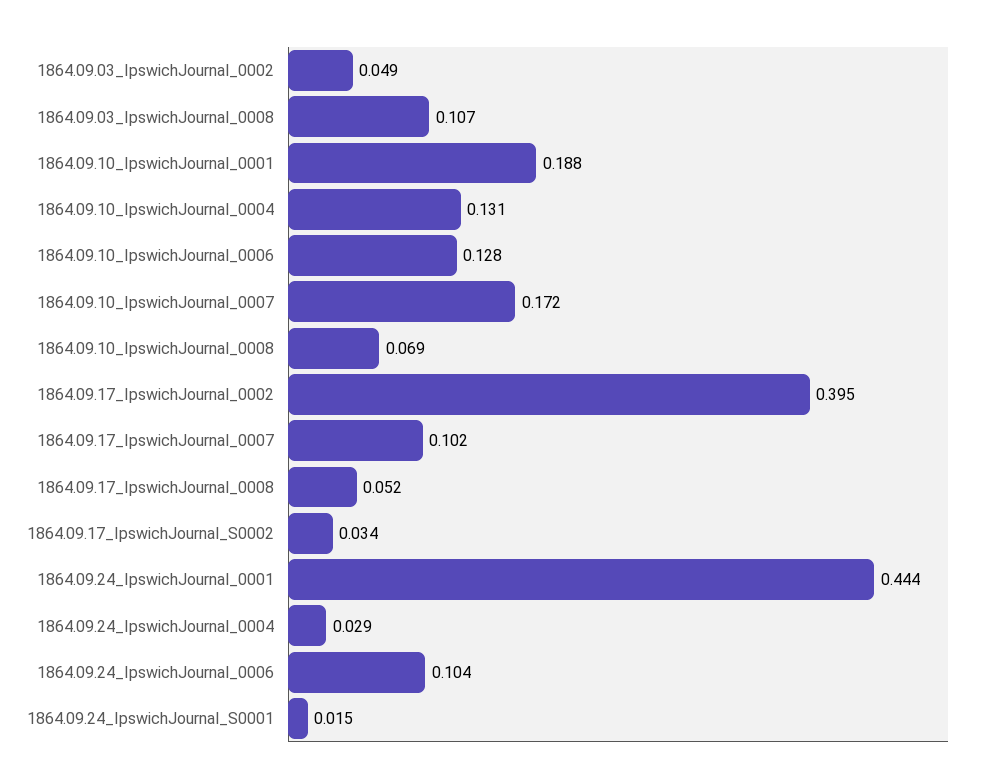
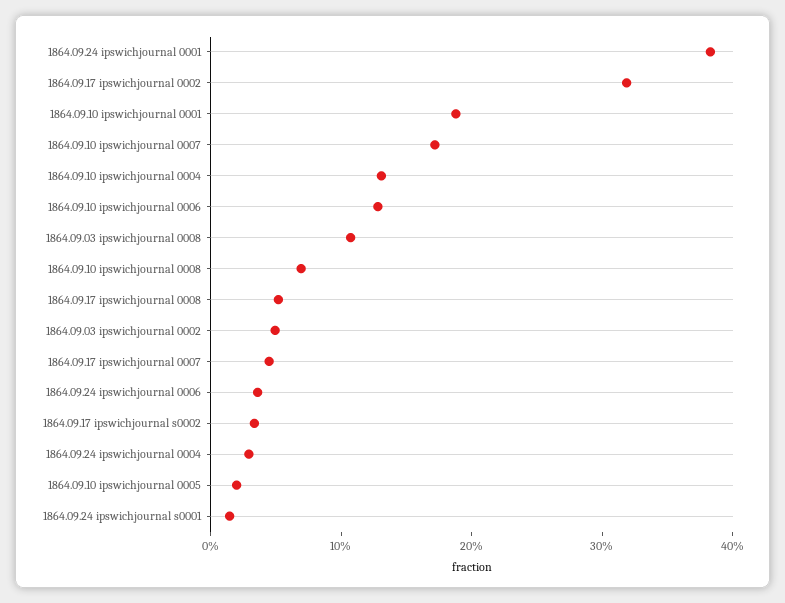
  {
    "1864.09.03_IpswichJournal_0002": 0.049,
    "1864.09.03_IpswichJournal_0008": 0.107,
    "1864.09.10_IpswichJournal_0001": 0.188,
    "1864.09.10_IpswichJournal_0004": 0.131,
    "1864.09.10_IpswichJournal_0006": 0.128,
    "1864.09.10_IpswichJournal_0007": 0.172,
    "1864.09.10_IpswichJournal_0008": 0.069,
-   "1864.09.17_IpswichJournal_0002": 0.395,
+   "1864.09.17_IpswichJournal_0002": 0.32,
-   "1864.09.17_IpswichJournal_0007": 0.102,
+   "1864.09.17_IpswichJournal_0007": 0.04,
    "1864.09.17_IpswichJournal_0008": 0.052,
    "1864.09.17_IpswichJournal_S0002": 0.034,
-   "1864.09.24_IpswichJournal_0001": 0.444,
+   "1864.09.24_IpswichJournal_0001": 0.38,
    "1864.09.24_IpswichJournal_0004": 0.029,
-   "1864.09.24_IpswichJournal_0006": 0.104,
+   "1864.09.24_IpswichJournal_0006": 0.04,
-   "1864.09.24_IpswichJournal_S0001": 0.015
+   "1864.09.24_IpswichJournal_S0001": 0.015,
+   "1864.09.10 ipswichjournal 0005": 0.02
  }

